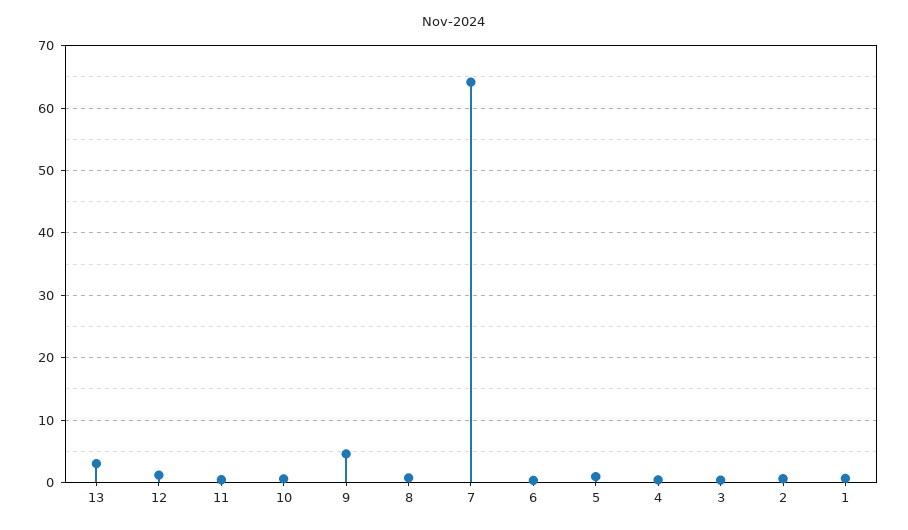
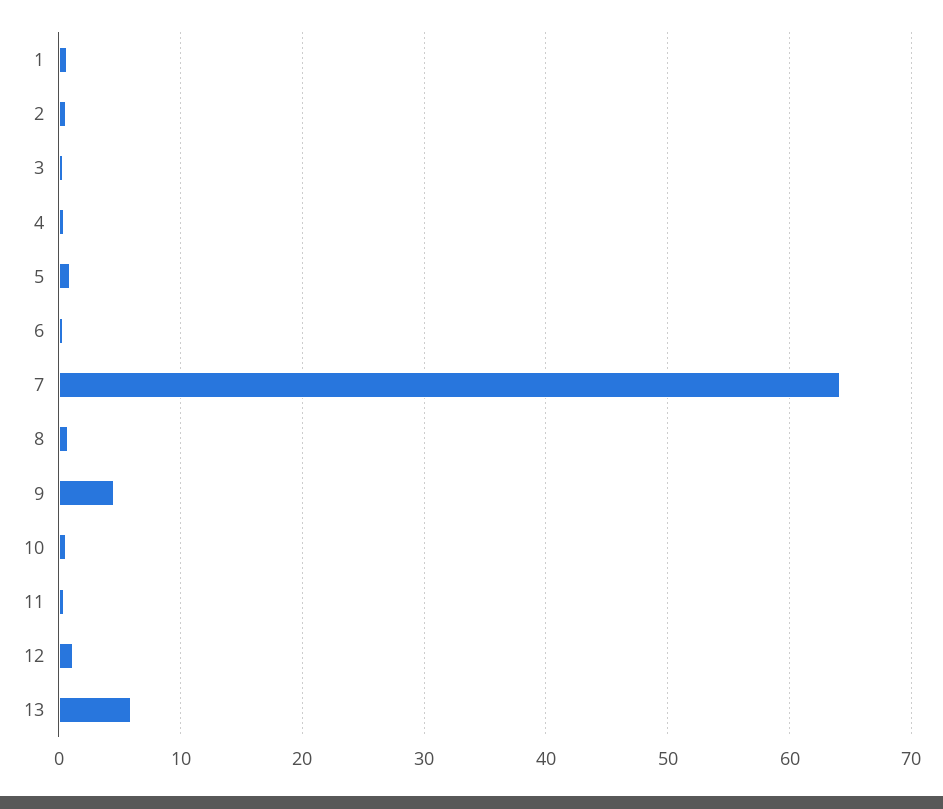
  {
-   "13": 3,
+   "13": 6,
    "12": 1,
    "11": 0,
    "10": 1,
    "9": 5,
    "8": 1,
    "7": 64,
    "6": 0,
    "5": 1,
    "4": 0,
    "3": 0,
    "2": 1,
    "1": 1
  }

